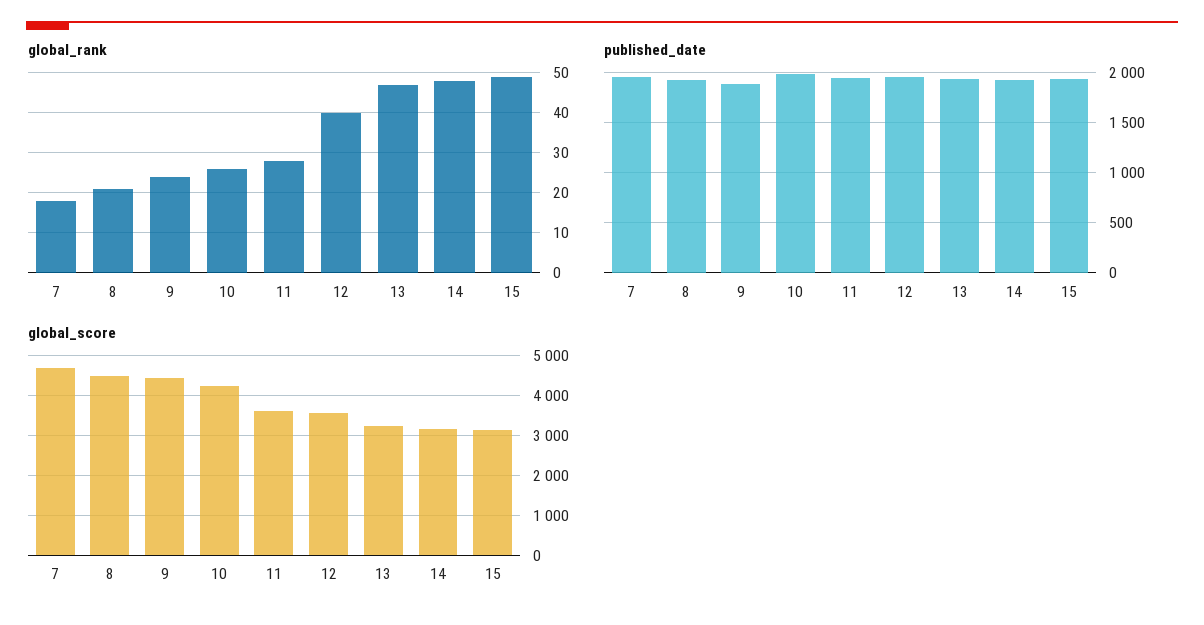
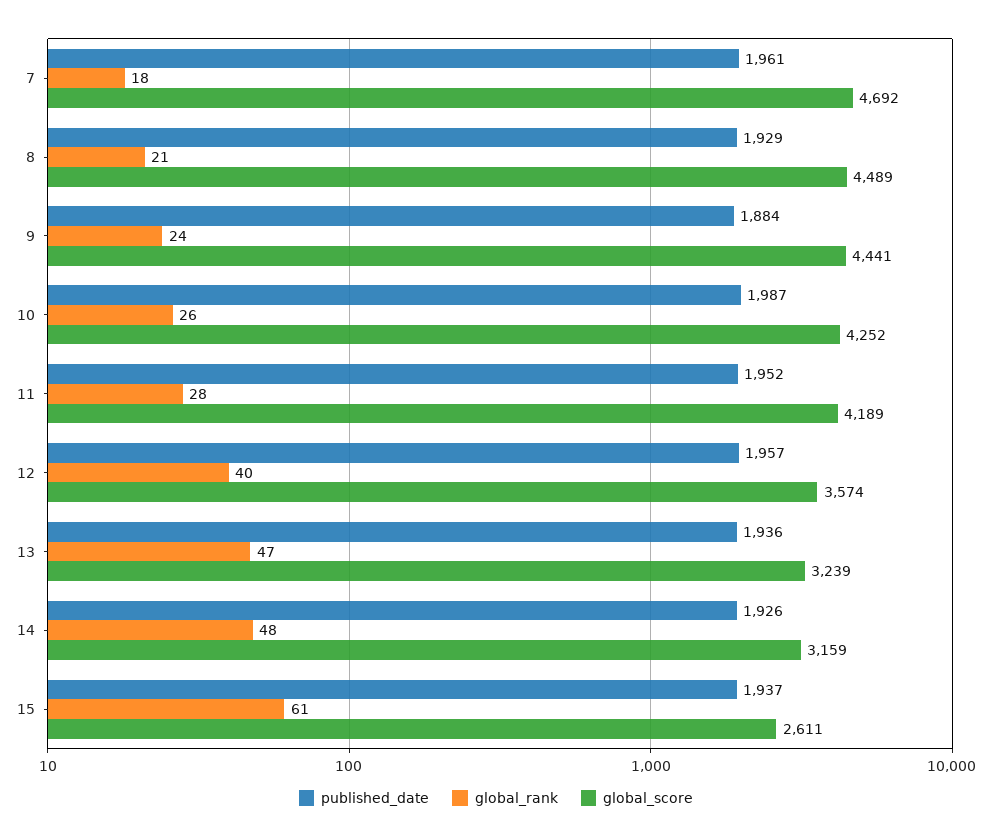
  {
    "global_rank": {
      "7": 18,
      "8": 21,
      "9": 24,
      "10": 26,
      "11": 28,
      "12": 40,
      "13": 47,
      "14": 48,
-     "15": 50
+     "15": 61
    },
    "published_date": {
      "7": 1961,
      "8": 1929,
      "9": 1884,
      "10": 1987,
      "11": 1952,
      "12": 1957,
      "13": 1936,
      "14": 1926,
      "15": 1937
    },
    "global_score": {
      "7": 4692,
      "8": 4489,
      "9": 4441,
      "10": 4252,
-     "11": 3600,
+     "11": 4189,
      "12": 3574,
      "13": 3239,
      "14": 3159,
-     "15": 3200
+     "15": 2611
    }
  }

